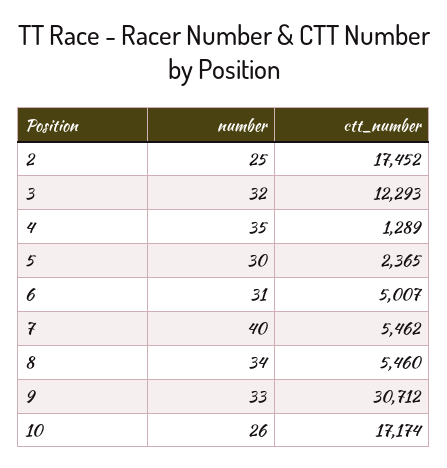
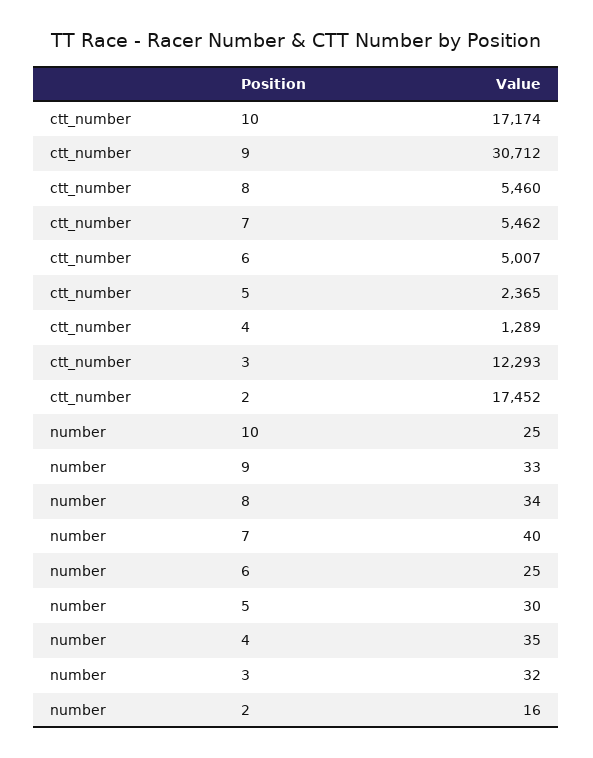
  {
    "number": {
-     "2": 25,
+     "2": 16,
      "3": 32,
      "4": 35,
      "5": 30,
-     "6": 31,
+     "6": 25,
      "7": 40,
      "8": 34,
      "9": 33,
-     "10": 26
+     "10": 25
    },
    "ctt_number": {
      "2": 17452,
      "3": 12293,
      "4": 1289,
      "5": 2365,
      "6": 5007,
      "7": 5462,
      "8": 5460,
      "9": 30712,
      "10": 17174
    }
  }

